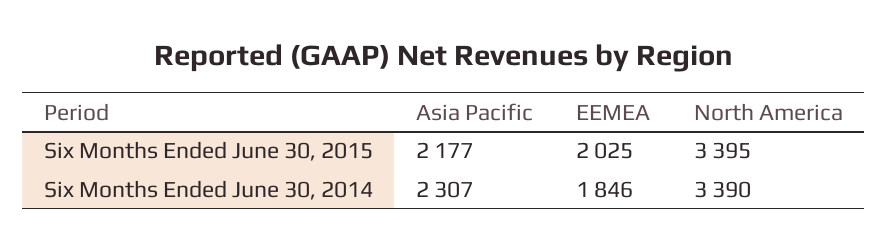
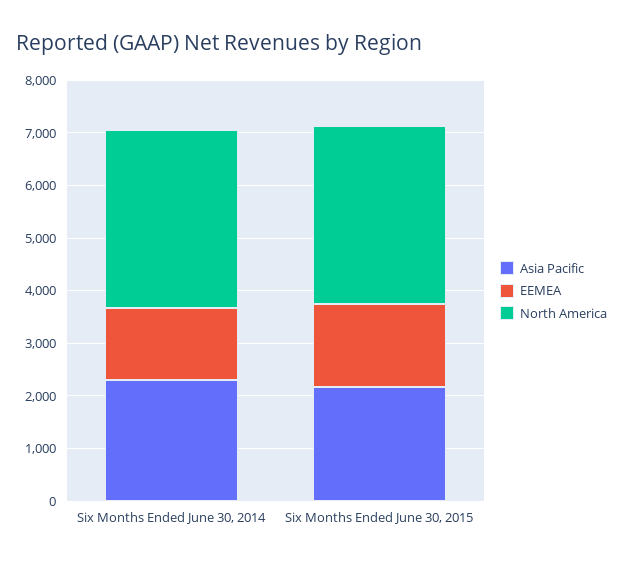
  {
    "Asia Pacific": {
      "Six Months Ended June 30, 2015": 2177,
      "Six Months Ended June 30, 2014": 2307
    },
    "EEMEA": {
-     "Six Months Ended June 30, 2015": 2025,
+     "Six Months Ended June 30, 2015": 1600,
-     "Six Months Ended June 30, 2014": 1846
+     "Six Months Ended June 30, 2014": 1400
    },
    "North America": {
      "Six Months Ended June 30, 2015": 3395,
      "Six Months Ended June 30, 2014": 3390
    }
  }

